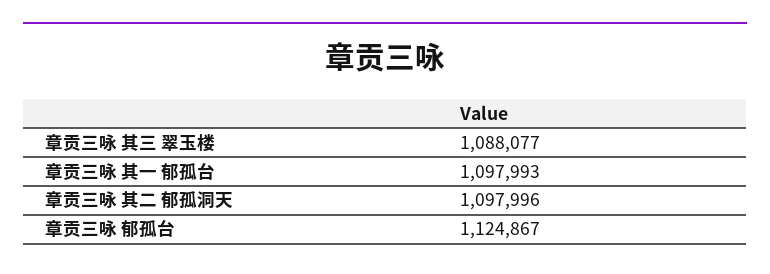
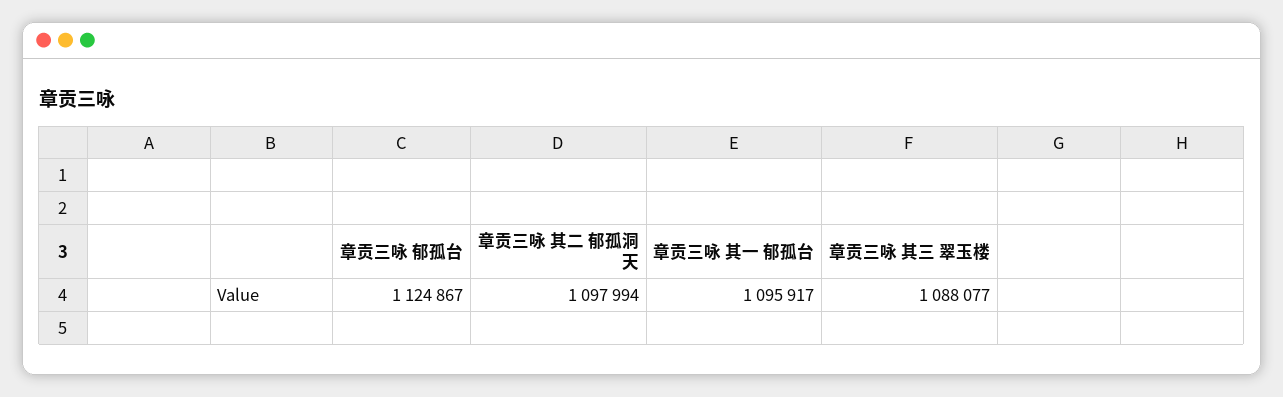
  {
    "章贡三咏 其三 翠玉楼": 1088077,
-   "章贡三咏 其一 郁孤台": 1097993,
+   "章贡三咏 其一 郁孤台": 1095917,
-   "章贡三咏 其二 郁孤洞天": 1097996,
+   "章贡三咏 其二 郁孤洞天": 1097994,
    "章贡三咏 郁孤台": 1124867
  }

